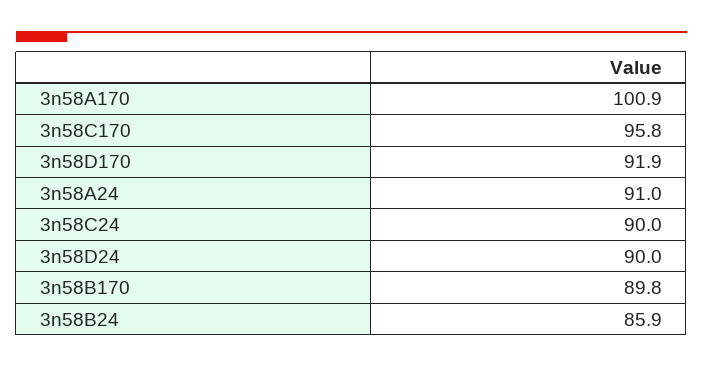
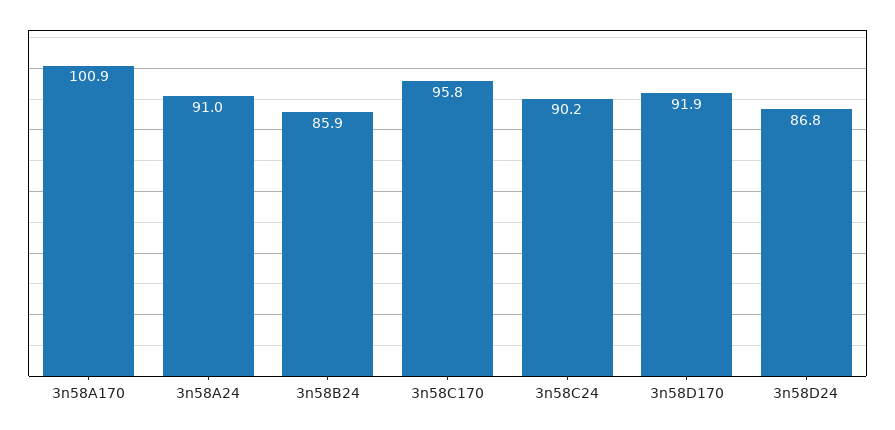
  {
    "3n58A170": 100.9,
    "3n58C170": 95.8,
    "3n58D170": 91.9,
    "3n58A24": 91,
-   "3n58C24": 90,
+   "3n58C24": 90.2,
-   "3n58D24": 90,
+   "3n58D24": 86.8,
-   "3n58B170": 89.8,
    "3n58B24": 85.9
  }

